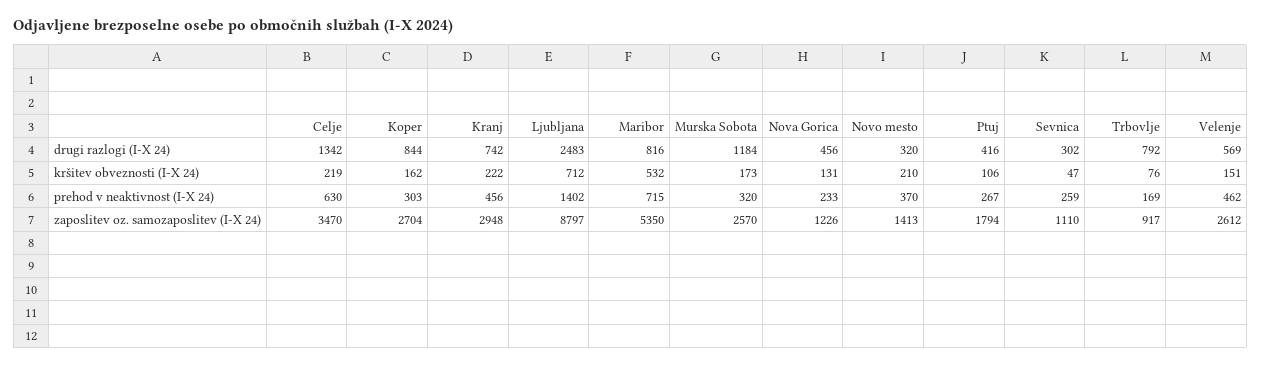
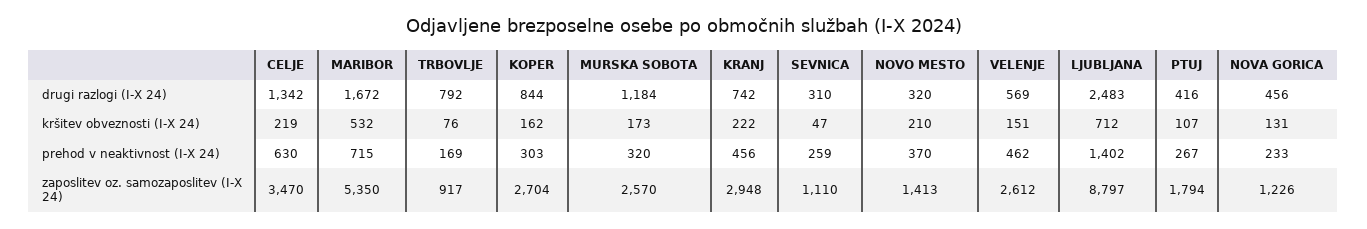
  {
    "Celje": {
      "drugi razlogi (I-X 24)": 1342,
      "kršitev obveznosti (I-X 24)": 219,
      "prehod v neaktivnost (I-X 24)": 630,
      "zaposlitev oz. samozaposlitev (I-X 24)": 3470
    },
    "Koper": {
      "drugi razlogi (I-X 24)": 844,
      "kršitev obveznosti (I-X 24)": 162,
      "prehod v neaktivnost (I-X 24)": 303,
      "zaposlitev oz. samozaposlitev (I-X 24)": 2704
    },
    "Kranj": {
      "drugi razlogi (I-X 24)": 742,
      "kršitev obveznosti (I-X 24)": 222,
      "prehod v neaktivnost (I-X 24)": 456,
      "zaposlitev oz. samozaposlitev (I-X 24)": 2948
    },
    "Ljubljana": {
      "drugi razlogi (I-X 24)": 2483,
      "kršitev obveznosti (I-X 24)": 712,
      "prehod v neaktivnost (I-X 24)": 1402,
      "zaposlitev oz. samozaposlitev (I-X 24)": 8797
    },
    "Maribor": {
-     "drugi razlogi (I-X 24)": 816,
+     "drugi razlogi (I-X 24)": 1672,
      "kršitev obveznosti (I-X 24)": 532,
      "prehod v neaktivnost (I-X 24)": 715,
      "zaposlitev oz. samozaposlitev (I-X 24)": 5350
    },
    "Murska Sobota": {
      "drugi razlogi (I-X 24)": 1184,
      "kršitev obveznosti (I-X 24)": 173,
      "prehod v neaktivnost (I-X 24)": 320,
      "zaposlitev oz. samozaposlitev (I-X 24)": 2570
    },
    "Nova Gorica": {
      "drugi razlogi (I-X 24)": 456,
      "kršitev obveznosti (I-X 24)": 131,
      "prehod v neaktivnost (I-X 24)": 233,
      "zaposlitev oz. samozaposlitev (I-X 24)": 1226
    },
    "Novo mesto": {
      "drugi razlogi (I-X 24)": 320,
      "kršitev obveznosti (I-X 24)": 210,
      "prehod v neaktivnost (I-X 24)": 370,
      "zaposlitev oz. samozaposlitev (I-X 24)": 1413
    },
    "Ptuj": {
      "drugi razlogi (I-X 24)": 416,
-     "kršitev obveznosti (I-X 24)": 106,
+     "kršitev obveznosti (I-X 24)": 107,
      "prehod v neaktivnost (I-X 24)": 267,
      "zaposlitev oz. samozaposlitev (I-X 24)": 1794
    },
    "Sevnica": {
-     "drugi razlogi (I-X 24)": 302,
+     "drugi razlogi (I-X 24)": 310,
      "kršitev obveznosti (I-X 24)": 47,
      "prehod v neaktivnost (I-X 24)": 259,
      "zaposlitev oz. samozaposlitev (I-X 24)": 1110
    },
    "Trbovlje": {
      "drugi razlogi (I-X 24)": 792,
      "kršitev obveznosti (I-X 24)": 76,
      "prehod v neaktivnost (I-X 24)": 169,
      "zaposlitev oz. samozaposlitev (I-X 24)": 917
    },
    "Velenje": {
      "drugi razlogi (I-X 24)": 569,
      "kršitev obveznosti (I-X 24)": 151,
      "prehod v neaktivnost (I-X 24)": 462,
      "zaposlitev oz. samozaposlitev (I-X 24)": 2612
    }
  }

